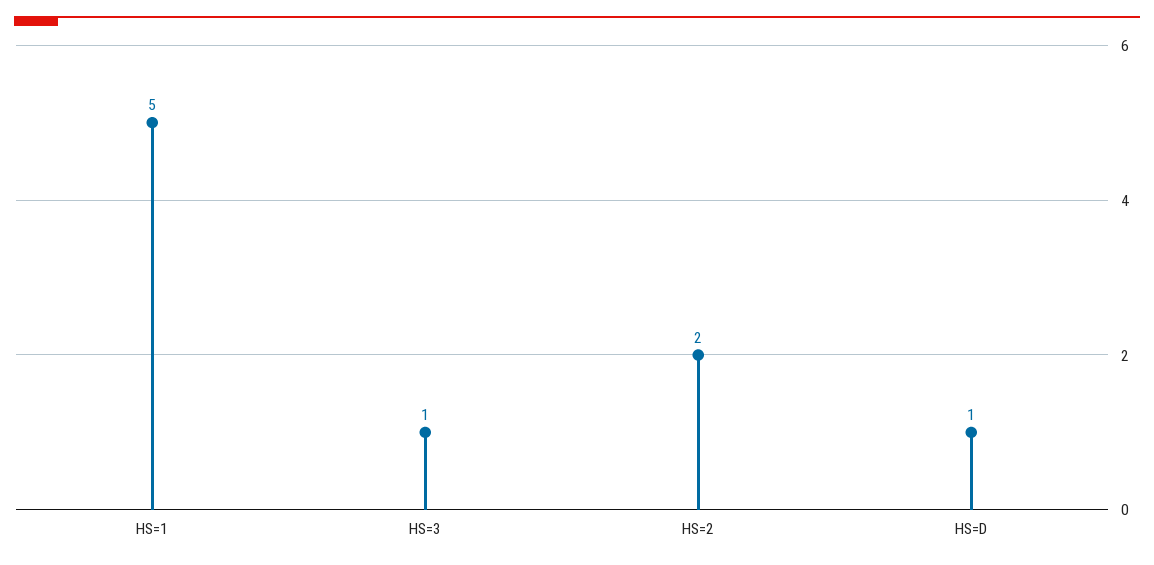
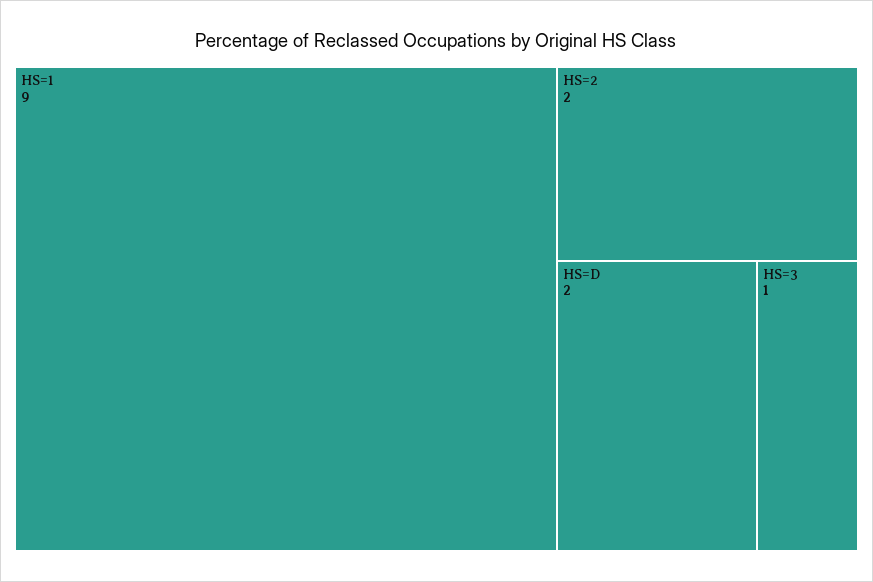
  {
-   "HS=1": 5,
+   "HS=1": 9,
    "HS=3": 1,
    "HS=2": 2,
-   "HS=D": 1
+   "HS=D": 2
  }

